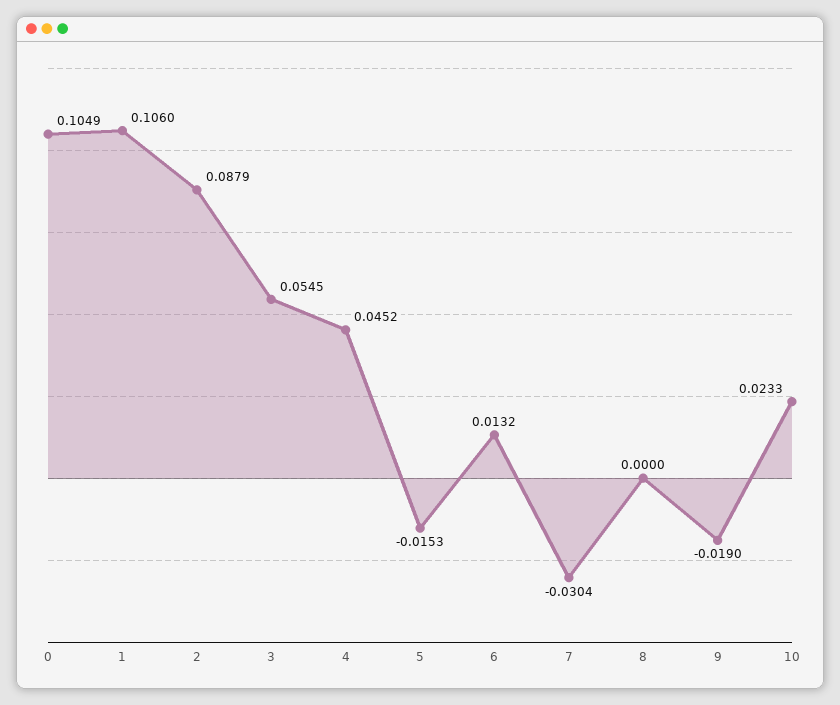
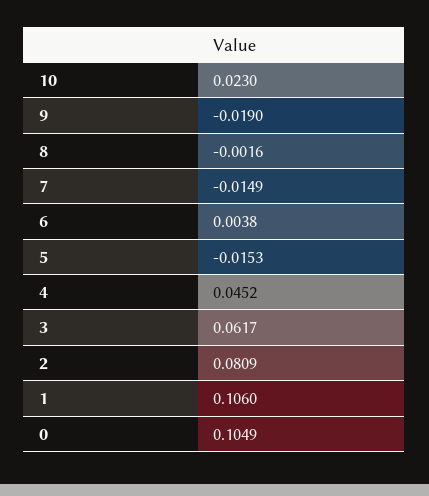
  {
    "0": 0.1049,
    "1": 0.106,
-   "2": 0.0879,
+   "2": 0.0809,
-   "3": 0.0545,
+   "3": 0.0617,
    "4": 0.0452,
    "5": -0.0153,
-   "6": 0.0132,
+   "6": 0.0038,
-   "7": -0.0304,
+   "7": -0.0149,
-   "8": 0,
+   "8": -0.0016,
    "9": -0.019,
-   "10": 0.0233
+   "10": 0.023
  }

